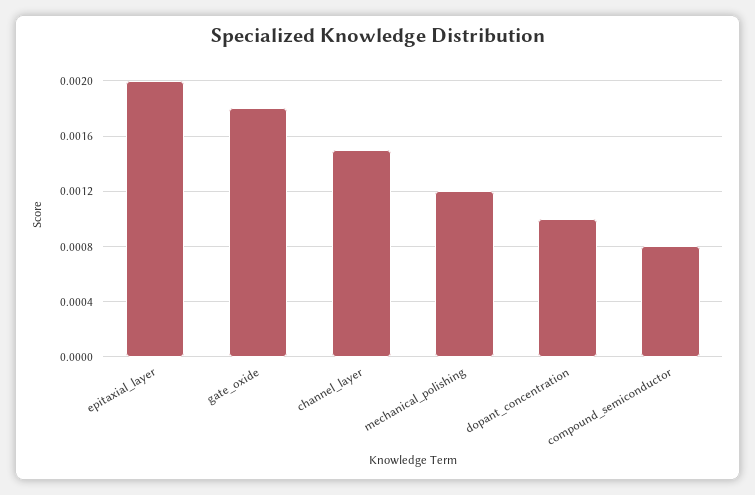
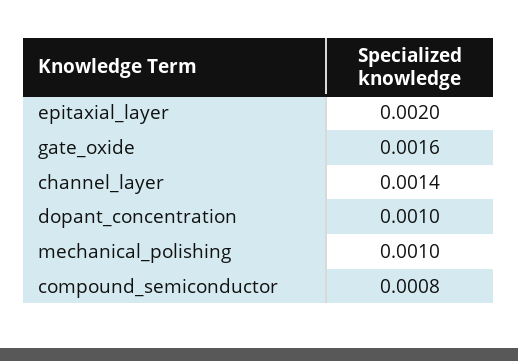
  {
    "epitaxial_layer": 0.002,
-   "gate_oxide": 0.0018,
+   "gate_oxide": 0.0016,
-   "channel_layer": 0.0015,
+   "channel_layer": 0.0014,
-   "mechanical_polishing": 0.0012,
+   "mechanical_polishing": 0.001,
    "dopant_concentration": 0.001,
    "compound_semiconductor": 0.0008
  }

